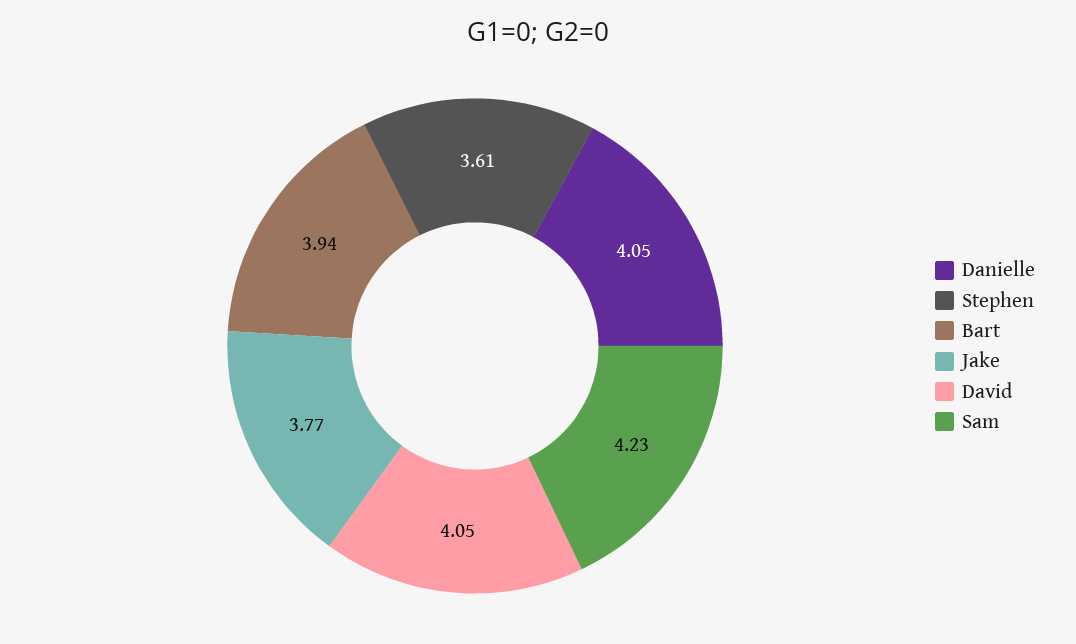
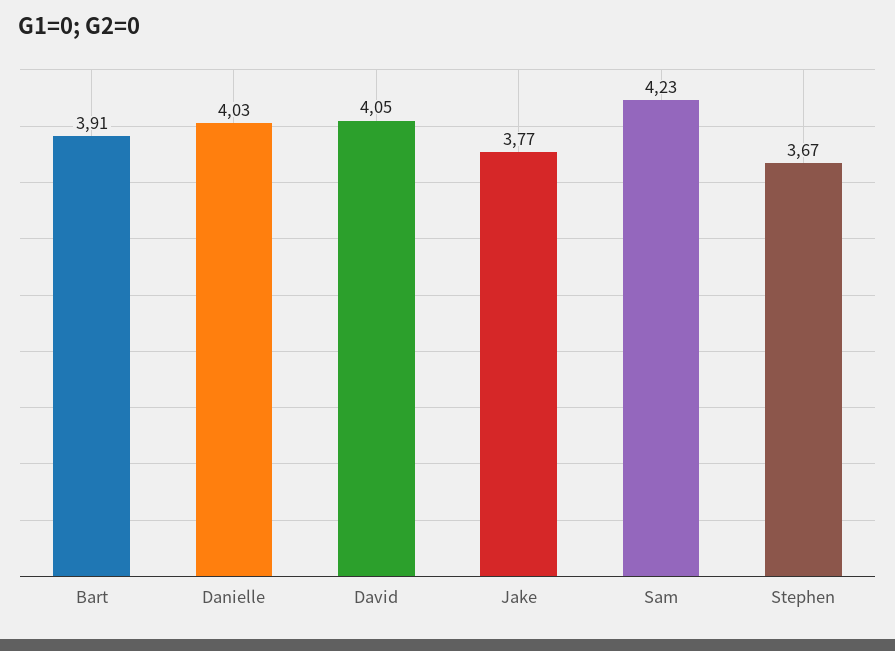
  {
-   "Danielle": 4.05,
+   "Danielle": 4.03,
-   "Stephen": 3.61,
+   "Stephen": 3.67,
-   "Bart": 3.94,
+   "Bart": 3.91,
    "Jake": 3.77,
    "David": 4.05,
    "Sam": 4.23
  }

